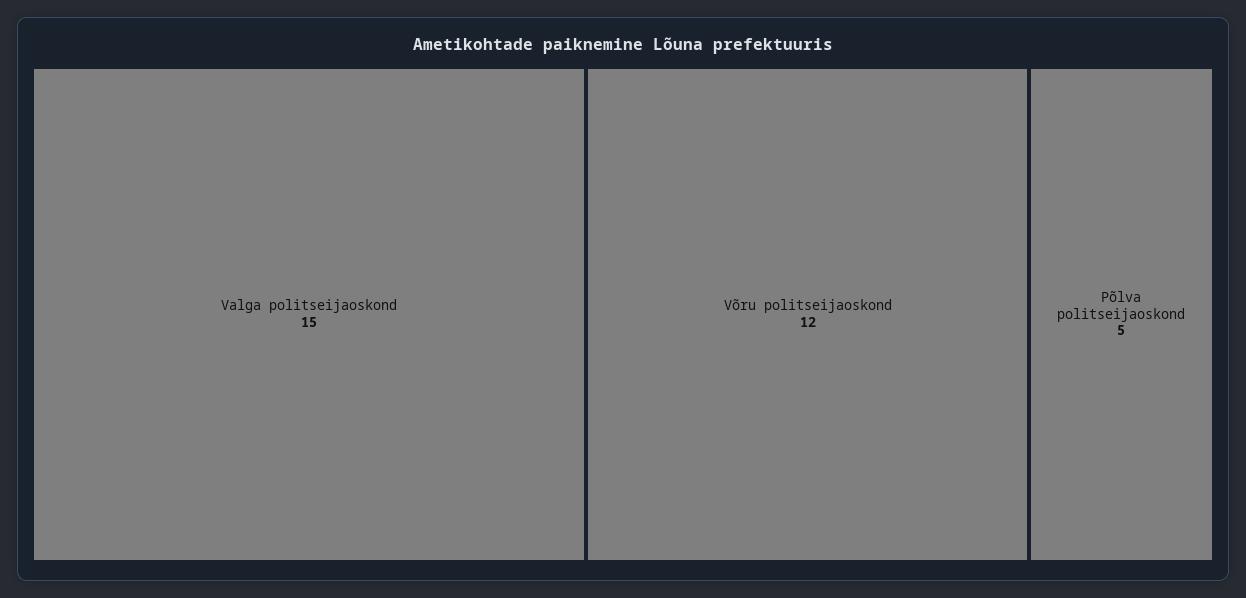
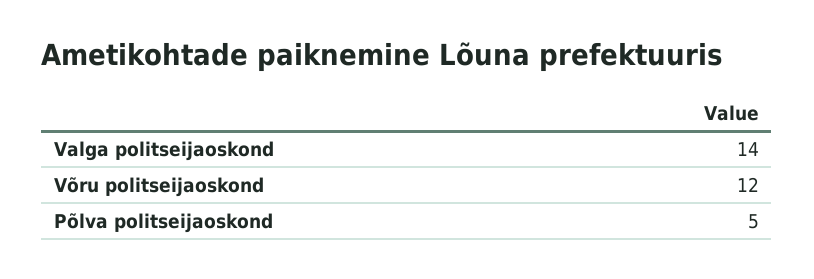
  {
-   "Valga politseijaoskond": 15,
+   "Valga politseijaoskond": 14,
    "Võru politseijaoskond": 12,
    "Põlva politseijaoskond": 5
  }

